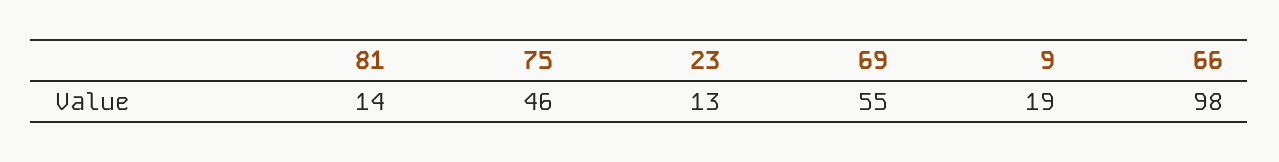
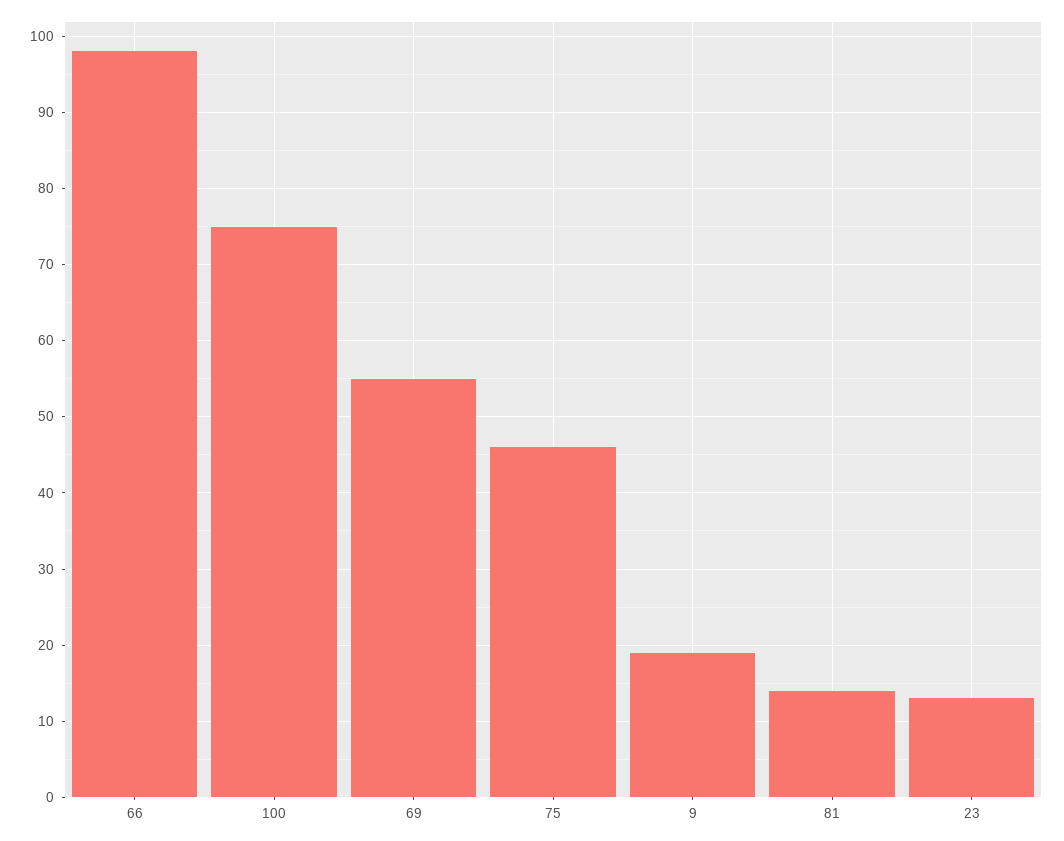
  {
    "81": 14,
    "75": 46,
    "23": 13,
    "69": 55,
    "9": 19,
-   "66": 98
+   "66": 98,
+   "100": 75
  }

